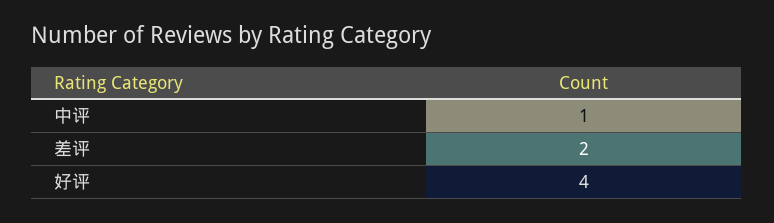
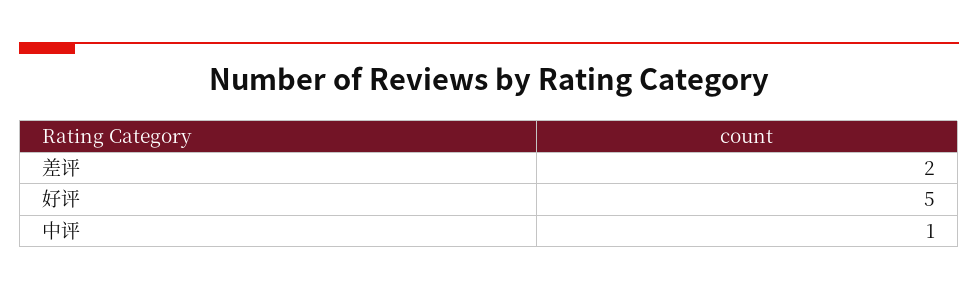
  {
    "中评": 1,
    "差评": 2,
-   "好评": 4
+   "好评": 5
  }

